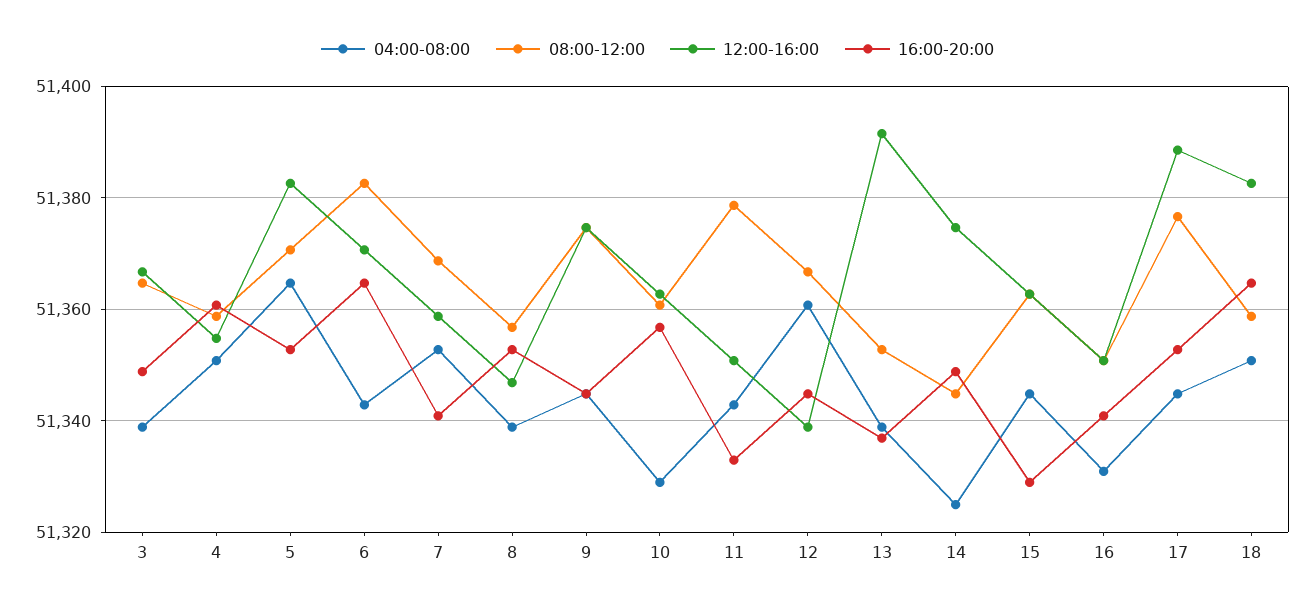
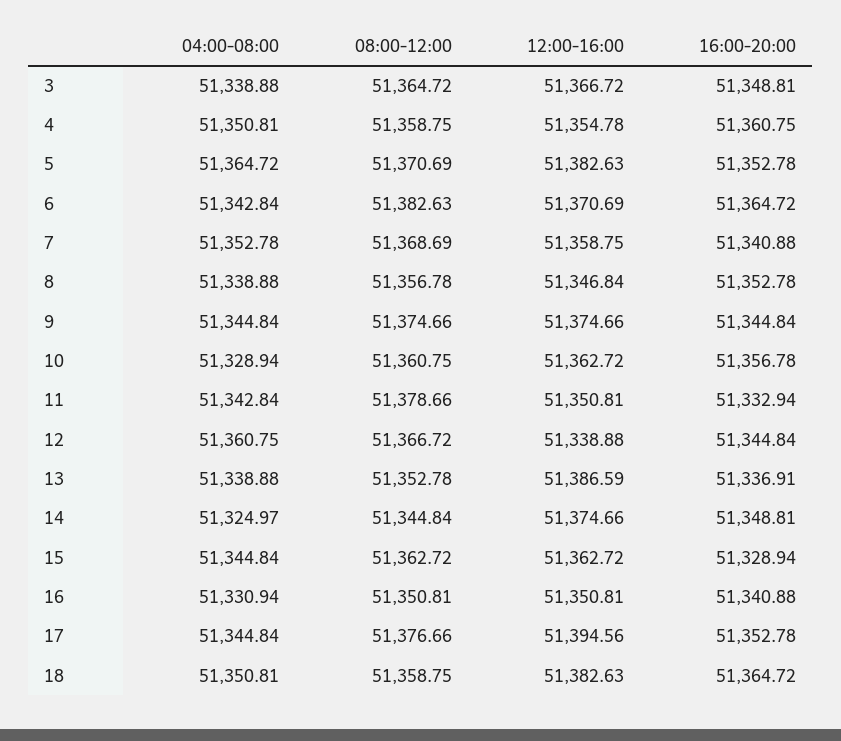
  {
    "04:00-08:00": {
      "3": 51338.88,
      "4": 51350.81,
      "5": 51364.72,
      "6": 51342.84,
      "7": 51352.78,
      "8": 51338.88,
      "9": 51344.84,
      "10": 51328.94,
      "11": 51342.84,
      "12": 51360.75,
      "13": 51338.88,
      "14": 51324.97,
      "15": 51344.84,
      "16": 51330.94,
      "17": 51344.84,
      "18": 51350.81
    },
    "08:00-12:00": {
      "3": 51364.72,
      "4": 51358.75,
      "5": 51370.69,
      "6": 51382.63,
      "7": 51368.69,
      "8": 51356.78,
      "9": 51374.66,
      "10": 51360.75,
      "11": 51378.66,
      "12": 51366.72,
      "13": 51352.78,
      "14": 51344.84,
      "15": 51362.72,
      "16": 51350.81,
      "17": 51376.66,
      "18": 51358.75
    },
    "12:00-16:00": {
      "3": 51366.72,
      "4": 51354.78,
      "5": 51382.63,
      "6": 51370.69,
      "7": 51358.75,
      "8": 51346.84,
      "9": 51374.66,
      "10": 51362.72,
      "11": 51350.81,
      "12": 51338.88,
-     "13": 51392,
+     "13": 51386.59,
      "14": 51374.66,
      "15": 51362.72,
      "16": 51350.81,
-     "17": 51388,
+     "17": 51394.56,
      "18": 51382.63
    },
    "16:00-20:00": {
      "3": 51348.81,
      "4": 51360.75,
      "5": 51352.78,
      "6": 51364.72,
      "7": 51340.88,
      "8": 51352.78,
      "9": 51344.84,
      "10": 51356.78,
      "11": 51332.94,
      "12": 51344.84,
      "13": 51336.91,
      "14": 51348.81,
      "15": 51328.94,
      "16": 51340.88,
      "17": 51352.78,
      "18": 51364.72
    }
  }

